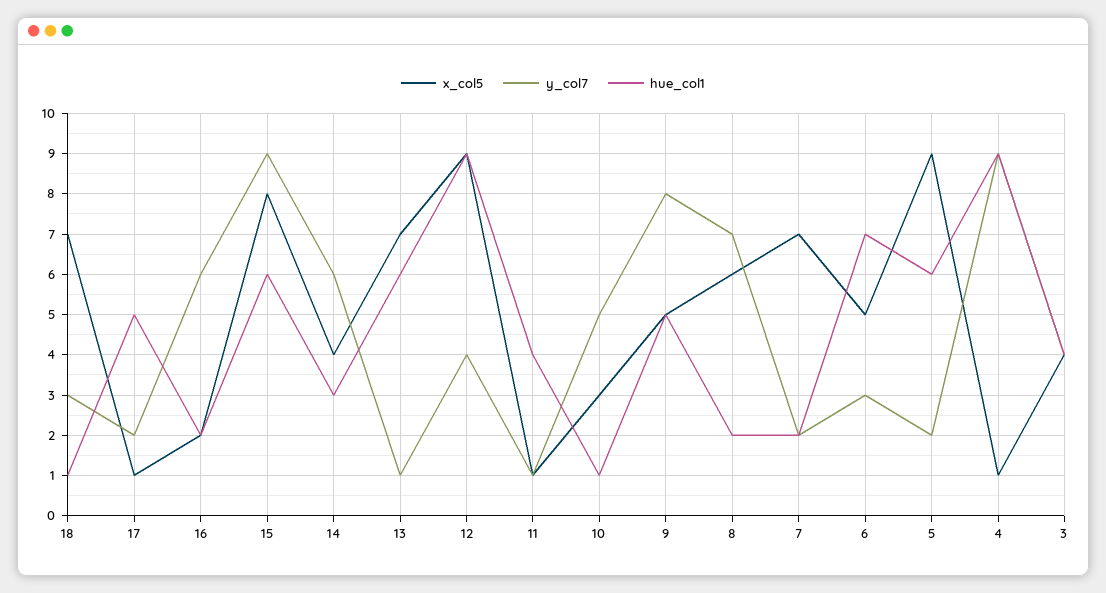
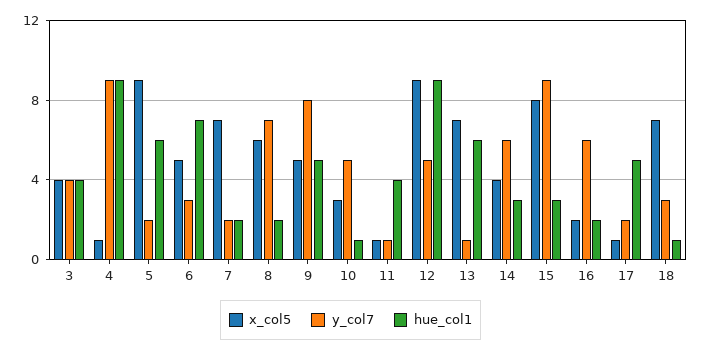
  {
    "x_col5": {
      "18": 7,
      "17": 1,
      "16": 2,
      "15": 8,
      "14": 4,
      "13": 7,
      "12": 9,
      "11": 1,
      "10": 3,
      "9": 5,
      "8": 6,
      "7": 7,
      "6": 5,
      "5": 9,
      "4": 1,
      "3": 4
    },
    "y_col7": {
      "18": 3,
      "17": 2,
      "16": 6,
      "15": 9,
      "14": 6,
      "13": 1,
-     "12": 4,
+     "12": 5,
      "11": 1,
      "10": 5,
      "9": 8,
      "8": 7,
      "7": 2,
      "6": 3,
      "5": 2,
      "4": 9,
      "3": 4
    },
    "hue_col1": {
      "18": 1,
      "17": 5,
      "16": 2,
-     "15": 6,
+     "15": 3,
      "14": 3,
      "13": 6,
      "12": 9,
      "11": 4,
      "10": 1,
      "9": 5,
      "8": 2,
      "7": 2,
      "6": 7,
      "5": 6,
      "4": 9,
      "3": 4
    }
  }

